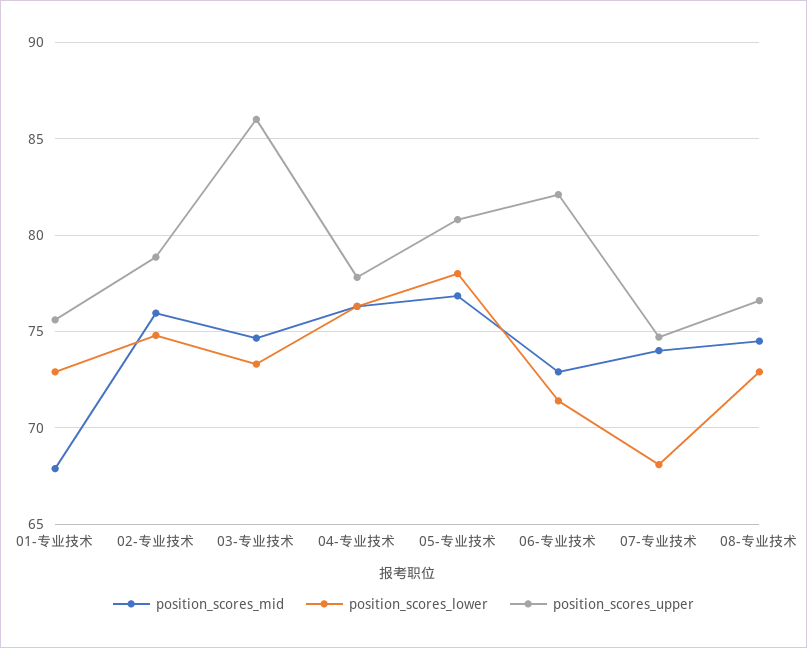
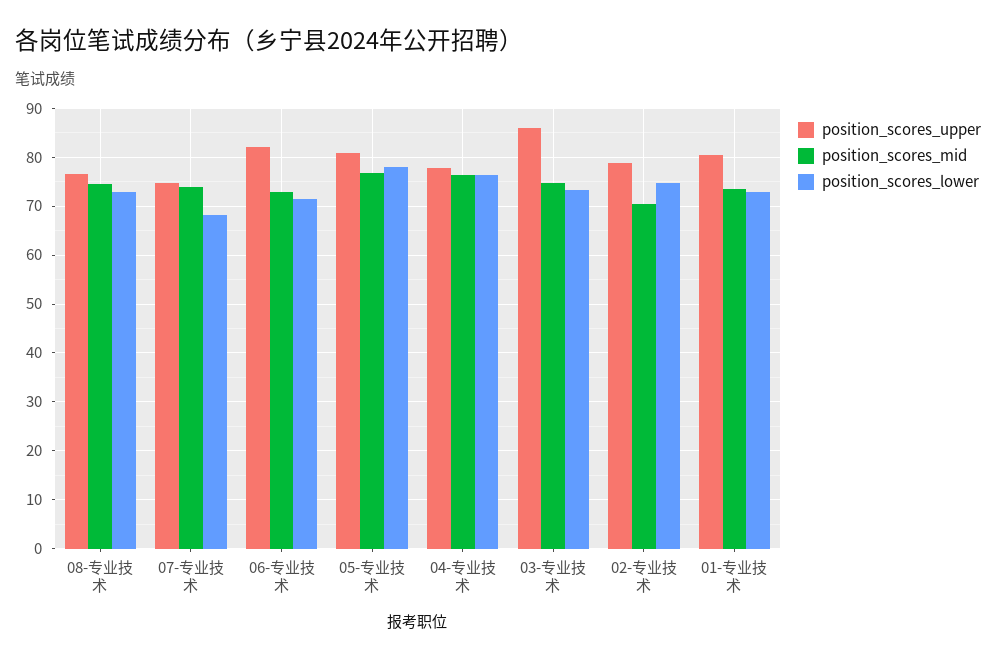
  {
    "position_scores_mid": {
-     "01-专业技术": 68,
+     "01-专业技术": 74,
-     "02-专业技术": 76,
+     "02-专业技术": 70,
      "03-专业技术": 74.5,
      "04-专业技术": 76.5,
      "05-专业技术": 77,
      "06-专业技术": 73,
      "07-专业技术": 74,
      "08-专业技术": 74.5
    },
    "position_scores_lower": {
      "01-专业技术": 73,
      "02-专业技术": 75,
      "03-专业技术": 73.5,
      "04-专业技术": 76.5,
      "05-专业技术": 78,
      "06-专业技术": 71.5,
      "07-专业技术": 68,
      "08-专业技术": 73
    },
    "position_scores_upper": {
-     "01-专业技术": 75.5,
+     "01-专业技术": 80,
      "02-专业技术": 79,
      "03-专业技术": 86,
      "04-专业技术": 78,
      "05-专业技术": 81,
      "06-专业技术": 82,
      "07-专业技术": 74.5,
      "08-专业技术": 76.5
    }
  }

